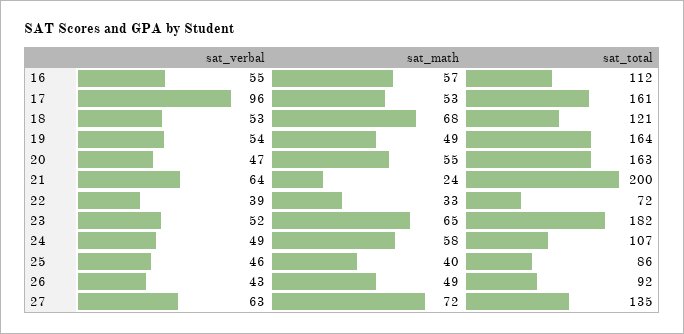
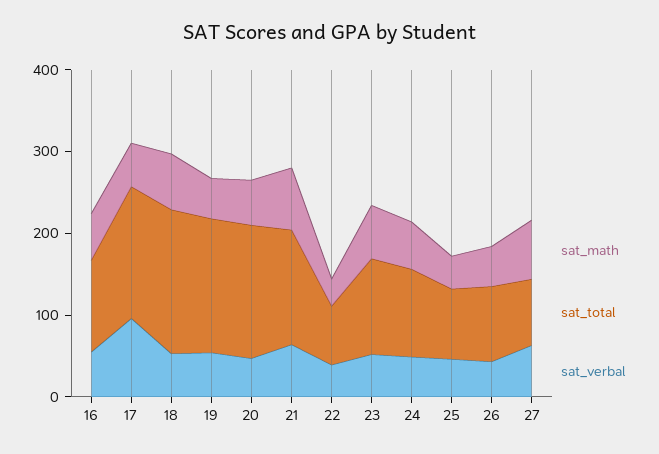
  {
    "sat_verbal": {
      "16": 55,
      "17": 96,
      "18": 53,
      "19": 54,
      "20": 47,
      "21": 64,
      "22": 39,
      "23": 52,
      "24": 49,
      "25": 46,
      "26": 43,
      "27": 63
    },
    "sat_math": {
      "16": 57,
      "17": 53,
      "18": 68,
      "19": 49,
      "20": 55,
-     "21": 24,
+     "21": 80,
      "22": 33,
      "23": 65,
      "24": 58,
      "25": 40,
      "26": 49,
      "27": 72
    },
    "sat_total": {
      "16": 112,
      "17": 161,
-     "18": 121,
+     "18": 180,
      "19": 164,
      "20": 163,
-     "21": 200,
+     "21": 140,
      "22": 72,
-     "23": 182,
+     "23": 120,
      "24": 107,
      "25": 86,
      "26": 92,
-     "27": 135
+     "27": 80
    }
  }

